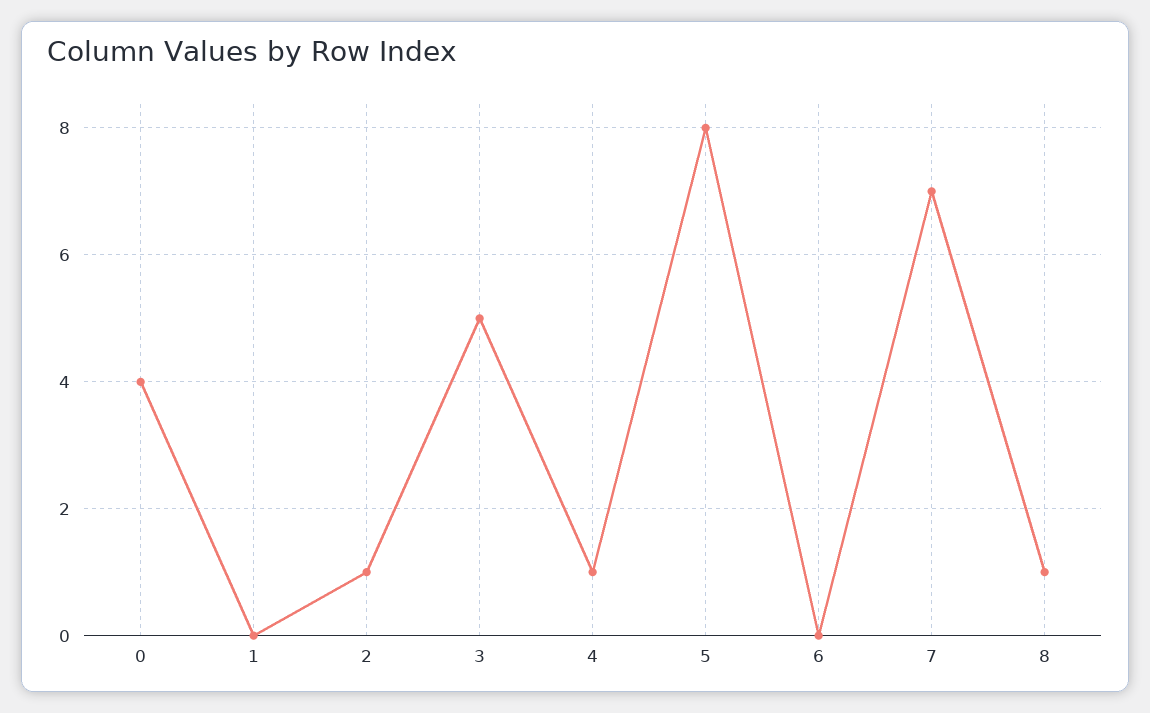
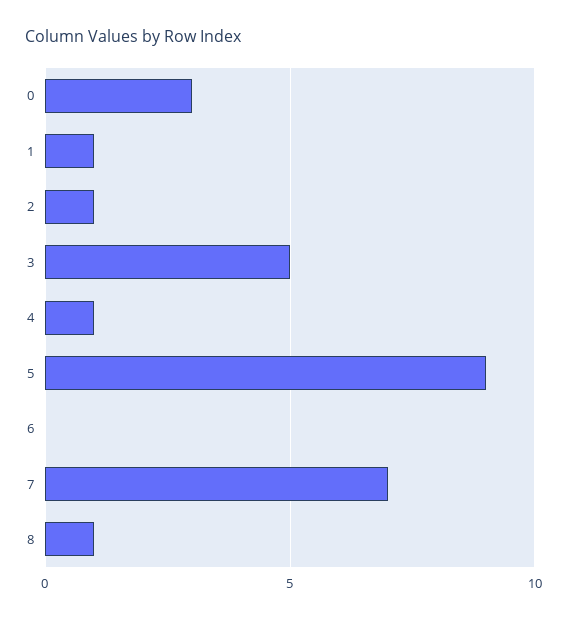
  {
-   "0": 4,
+   "0": 3,
-   "1": 0,
+   "1": 1,
    "2": 1,
    "3": 5,
    "4": 1,
-   "5": 8,
+   "5": 9,
    "6": 0,
    "7": 7,
    "8": 1
  }

